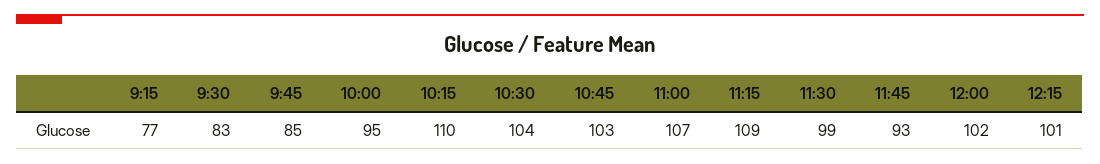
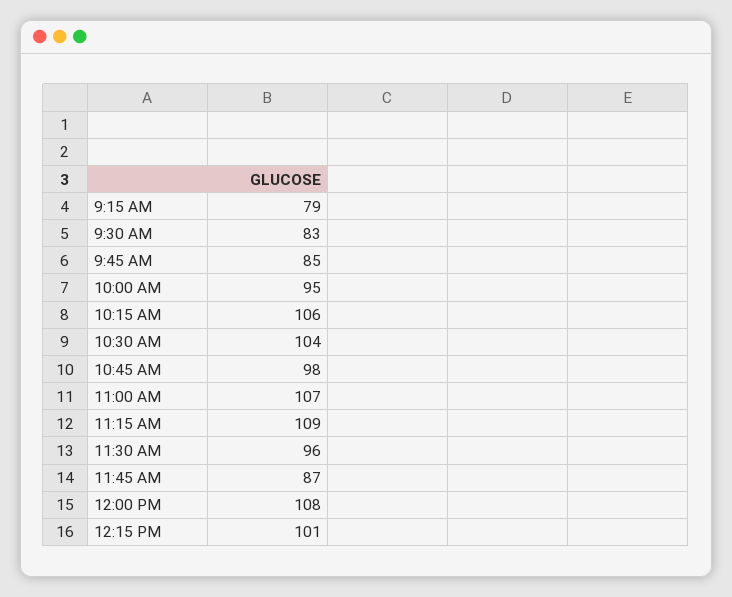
  {
-   "9:15": 77,
+   "9:15": 79,
    "9:30": 83,
    "9:45": 85,
    "10:00": 95,
-   "10:15": 110,
+   "10:15": 106,
    "10:30": 104,
-   "10:45": 103,
+   "10:45": 98,
    "11:00": 107,
    "11:15": 109,
-   "11:30": 99,
+   "11:30": 96,
-   "11:45": 93,
+   "11:45": 87,
-   "12:00": 102,
+   "12:00": 108,
    "12:15": 101
  }

